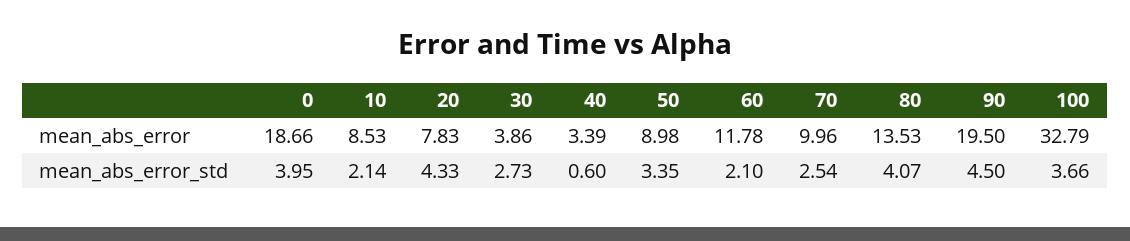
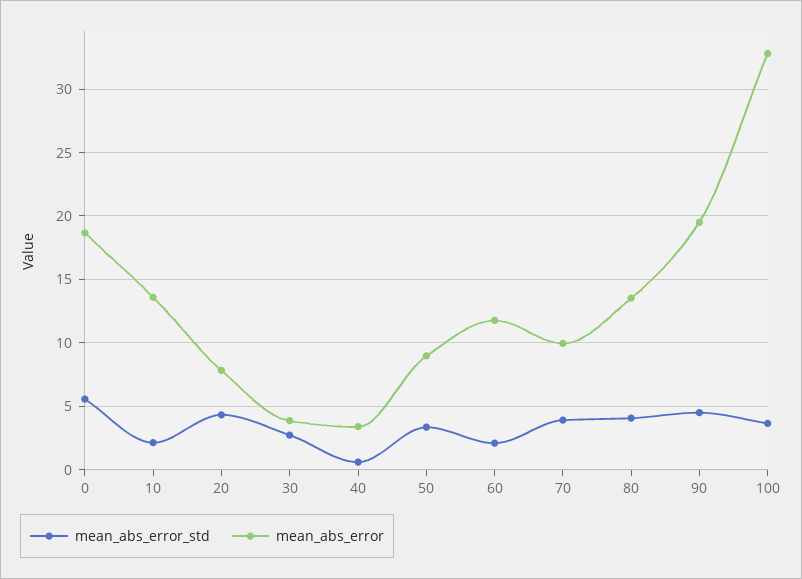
  {
    "mean_abs_error": {
      "0": 18.66,
-     "10": 8.53,
+     "10": 13.5,
      "20": 7.83,
      "30": 3.86,
      "40": 3.39,
      "50": 8.98,
      "60": 11.78,
      "70": 9.96,
      "80": 13.53,
      "90": 19.5,
      "100": 32.79
    },
    "mean_abs_error_std": {
-     "0": 3.95,
+     "0": 5.5,
      "10": 2.14,
      "20": 4.33,
      "30": 2.73,
      "40": 0.6,
      "50": 3.35,
      "60": 2.1,
-     "70": 2.54,
+     "70": 4,
      "80": 4.07,
      "90": 4.5,
      "100": 3.66
    }
  }

